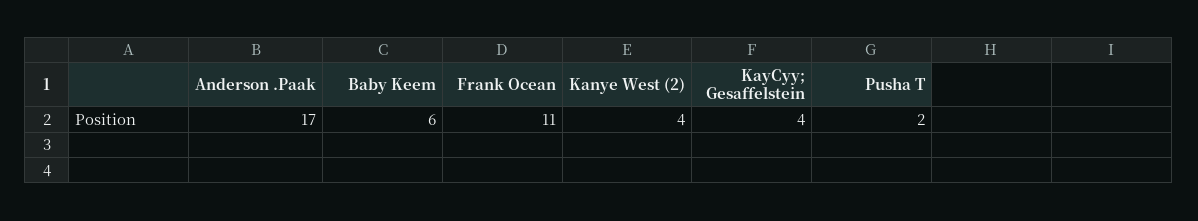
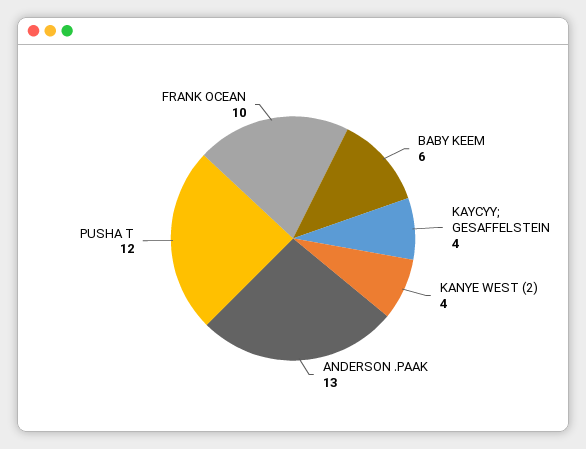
  {
-   "Anderson .Paak": 17,
+   "Anderson .Paak": 13,
    "Baby Keem": 6,
-   "Frank Ocean": 11,
+   "Frank Ocean": 10,
    "Kanye West (2)": 4,
    "KayCyy; Gesaffelstein": 4,
-   "Pusha T": 2
+   "Pusha T": 12
  }

